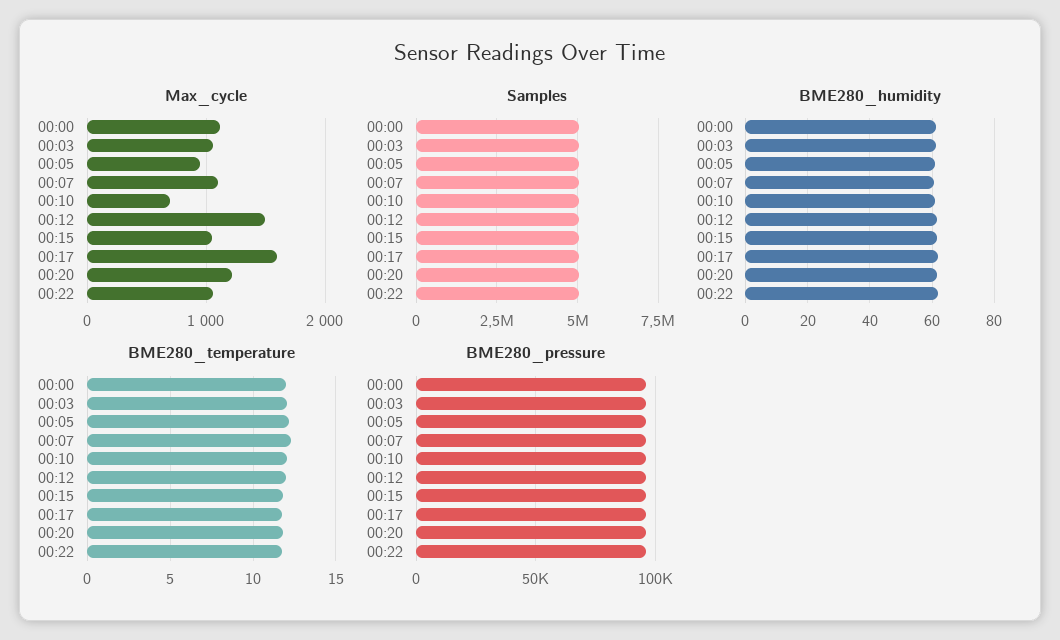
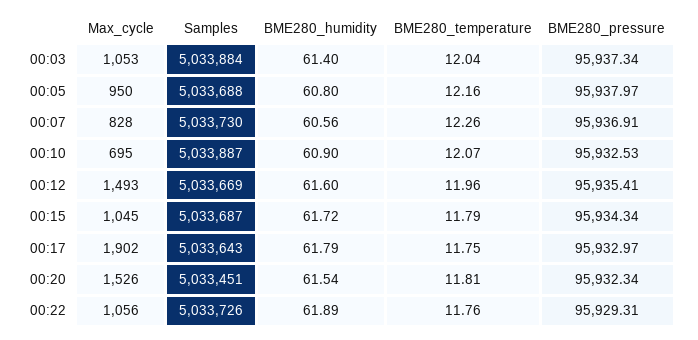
  {
    "Max_cycle": {
-     "00:00": 1100,
      "00:03": 1053,
      "00:05": 950,
-     "00:07": 1100,
+     "00:07": 828,
      "00:10": 695,
      "00:12": 1493,
      "00:15": 1045,
-     "00:17": 1600,
+     "00:17": 1902,
-     "00:20": 1200,
+     "00:20": 1526,
      "00:22": 1056
    },
    "Samples": {
-     "00:00": 5000000,
      "00:03": 5033884,
      "00:05": 5033688,
      "00:07": 5033730,
      "00:10": 5033887,
      "00:12": 5033669,
      "00:15": 5033687,
      "00:17": 5033643,
      "00:20": 5033451,
      "00:22": 5033726
    },
    "BME280_humidity": {
-     "00:00": 62,
      "00:03": 61.4,
      "00:05": 60.8,
      "00:07": 60.56,
      "00:10": 60.9,
      "00:12": 61.6,
      "00:15": 61.72,
      "00:17": 61.79,
      "00:20": 61.54,
      "00:22": 61.89
    },
    "BME280_temperature": {
-     "00:00": 12,
      "00:03": 12.04,
      "00:05": 12.16,
      "00:07": 12.26,
      "00:10": 12.07,
      "00:12": 11.96,
      "00:15": 11.79,
      "00:17": 11.75,
      "00:20": 11.81,
      "00:22": 11.76
    },
    "BME280_pressure": {
-     "00:00": 95000,
      "00:03": 95937.34,
      "00:05": 95937.97,
      "00:07": 95936.91,
      "00:10": 95932.53,
      "00:12": 95935.41,
      "00:15": 95934.34,
      "00:17": 95932.97,
      "00:20": 95932.34,
      "00:22": 95929.31
    }
  }

